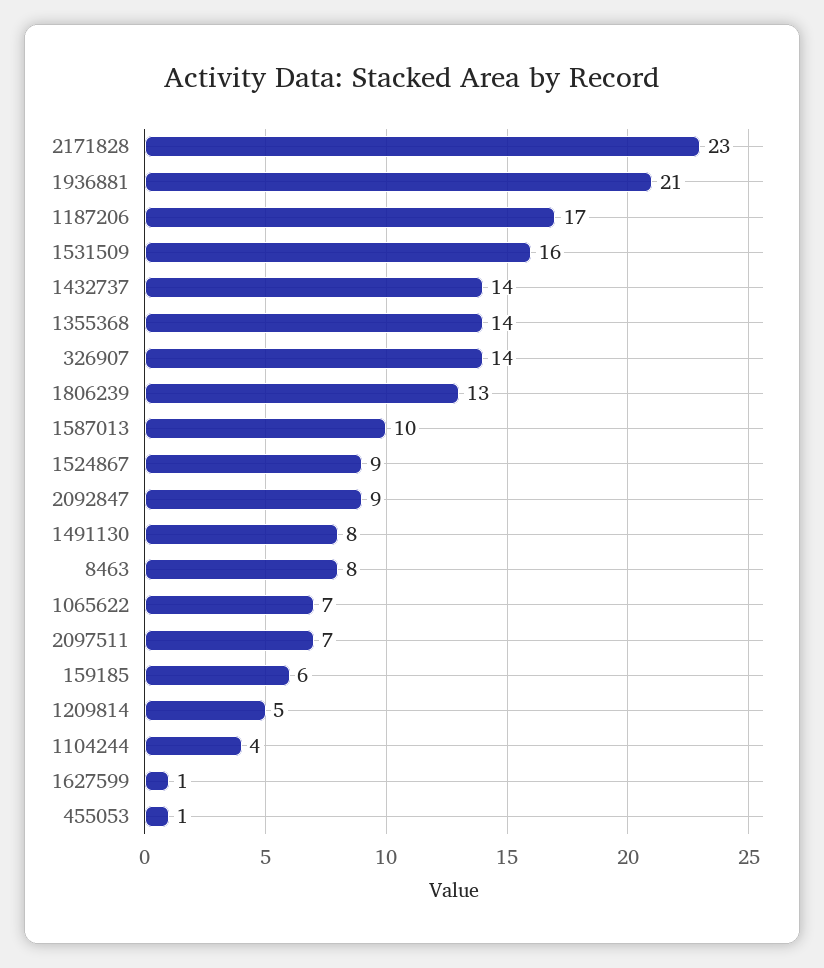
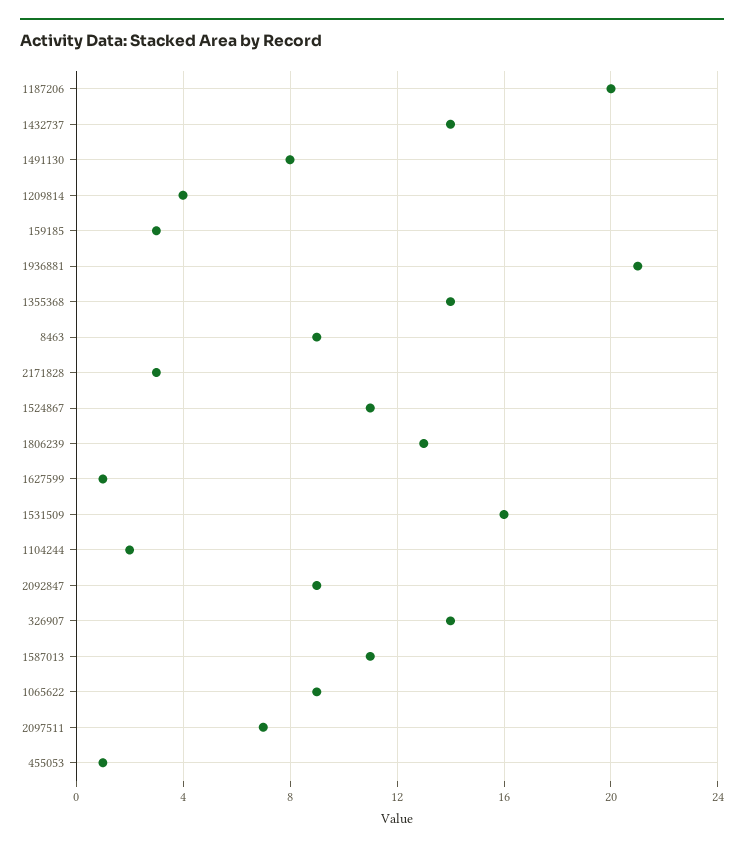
  {
-   "2171828": 23,
+   "2171828": 3,
    "1936881": 21,
-   "1187206": 17,
+   "1187206": 20,
    "1531509": 16,
    "1432737": 14,
    "1355368": 14,
    "326907": 14,
    "1806239": 13,
-   "1587013": 10,
+   "1587013": 11,
-   "1524867": 9,
+   "1524867": 11,
    "2092847": 9,
    "1491130": 8,
-   "8463": 8,
+   "8463": 9,
-   "1065622": 7,
+   "1065622": 9,
    "2097511": 7,
-   "159185": 6,
+   "159185": 3,
-   "1209814": 5,
+   "1209814": 4,
-   "1104244": 4,
+   "1104244": 2,
    "1627599": 1,
    "455053": 1
  }

